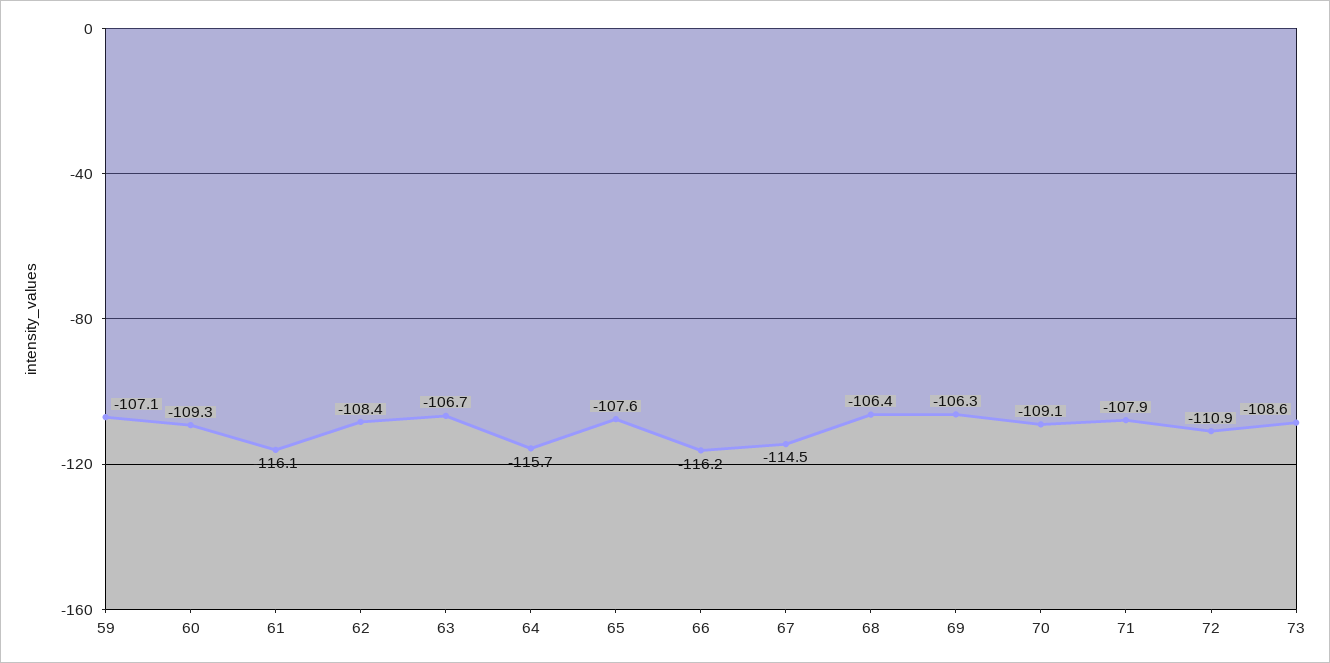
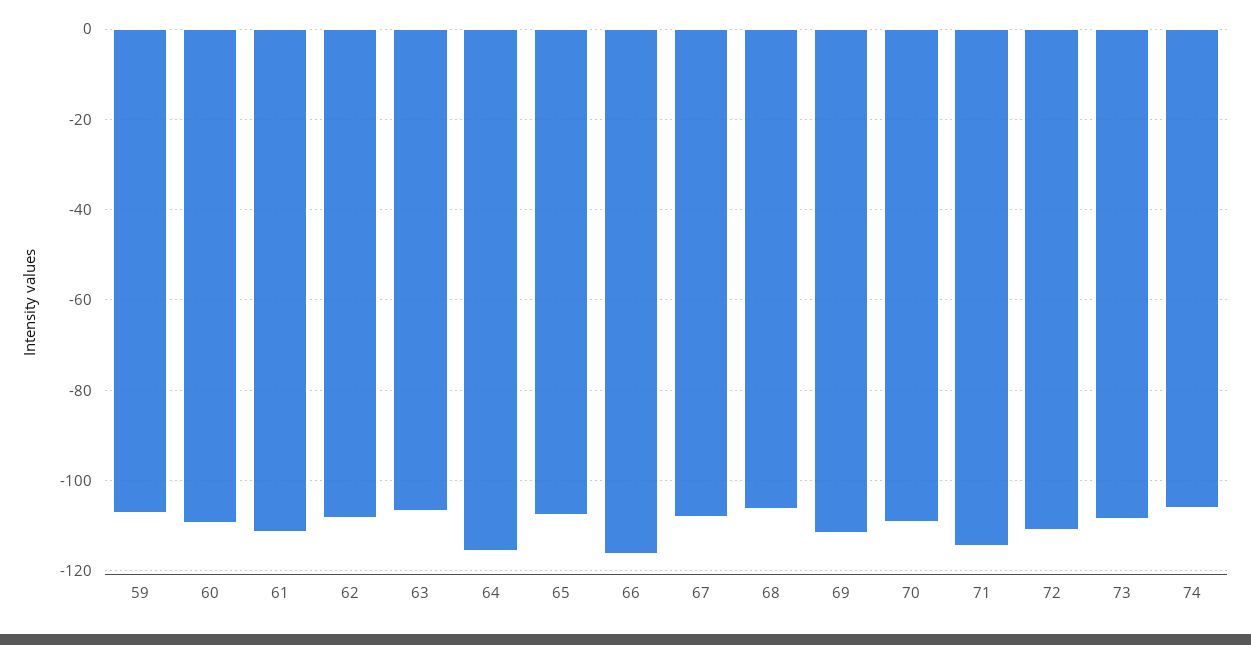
  {
    "59": -107.1,
    "60": -109.3,
-   "61": -116.1,
+   "61": -112,
    "62": -108.4,
    "63": -106.7,
    "64": -115.7,
    "65": -107.6,
    "66": -116.2,
-   "67": -114.5,
+   "67": -108,
    "68": -106.4,
-   "69": -106.3,
+   "69": -112,
    "70": -109.1,
-   "71": -107.9,
+   "71": -114,
    "72": -110.9,
-   "73": -108.6
+   "73": -108.6,
+   "74": -106
  }

